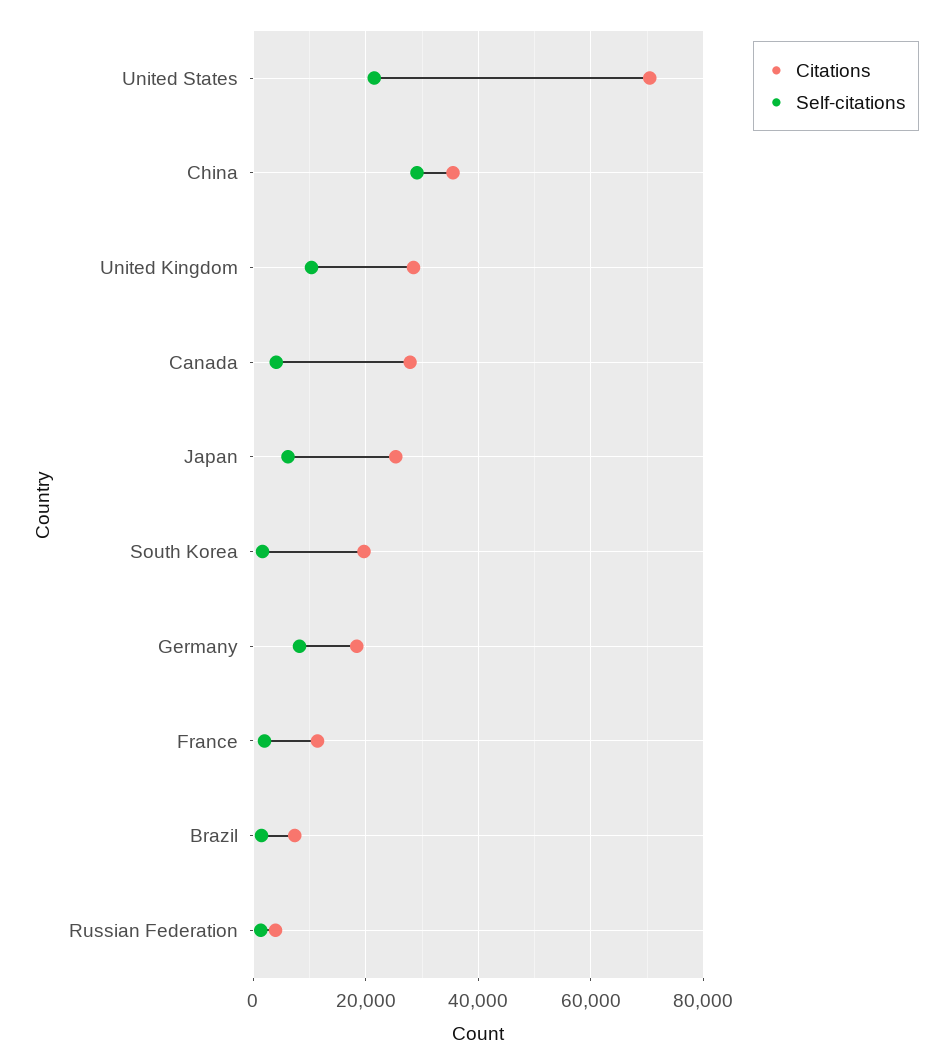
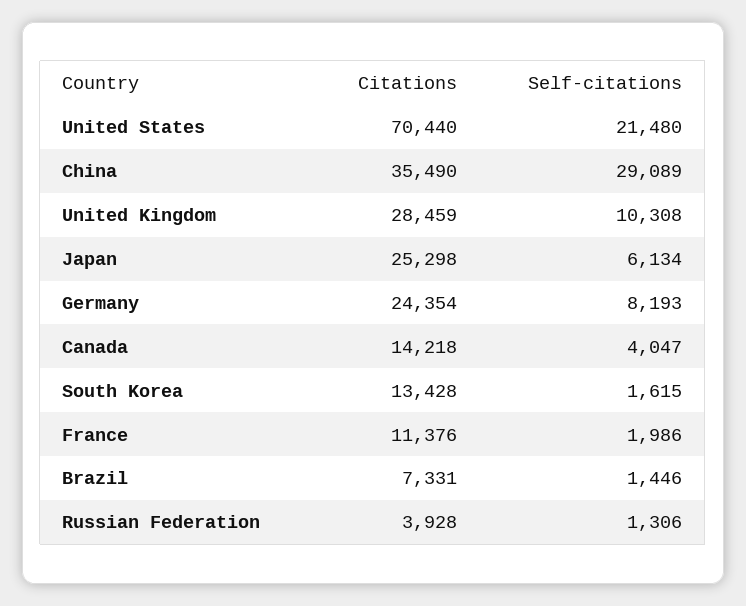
  {
    "Citations": {
      "United States": 70440,
      "China": 35490,
      "United Kingdom": 28459,
-     "Canada": 28000,
+     "Canada": 14218,
      "Japan": 25298,
-     "South Korea": 20000,
+     "South Korea": 13428,
-     "Germany": 18000,
+     "Germany": 24354,
      "France": 11376,
      "Brazil": 7331,
      "Russian Federation": 3928
    },
    "Self-citations": {
      "United States": 21480,
      "China": 29089,
      "United Kingdom": 10308,
      "Canada": 4047,
      "Japan": 6134,
      "South Korea": 1615,
      "Germany": 8193,
      "France": 1986,
      "Brazil": 1446,
      "Russian Federation": 1306
    }
  }

